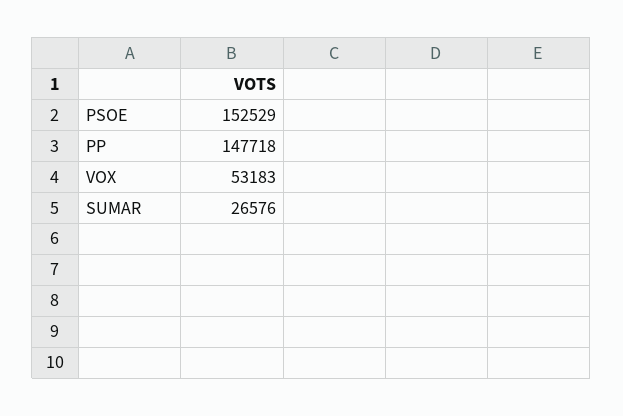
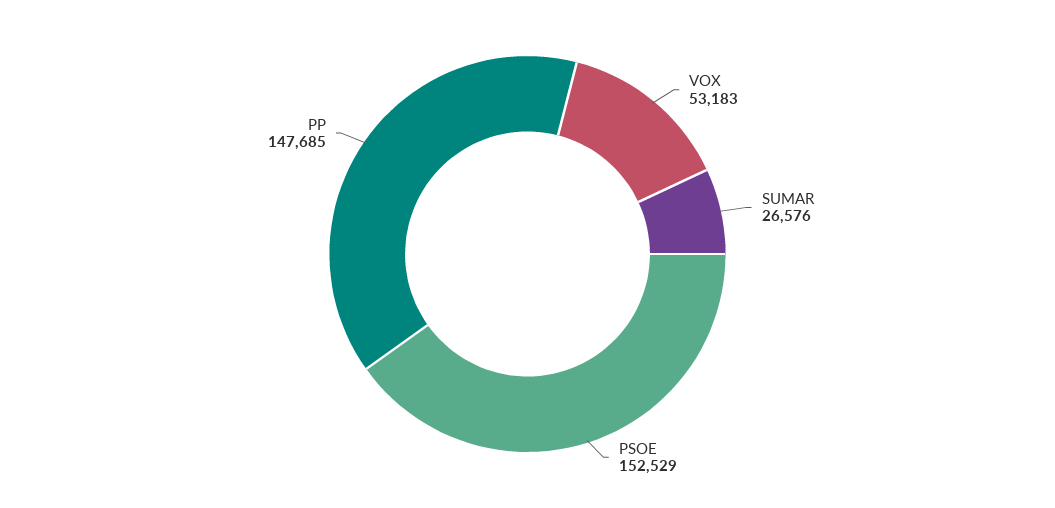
  {
    "PSOE": 152529,
-   "PP": 147718,
+   "PP": 147685,
    "VOX": 53183,
    "SUMAR": 26576
  }

